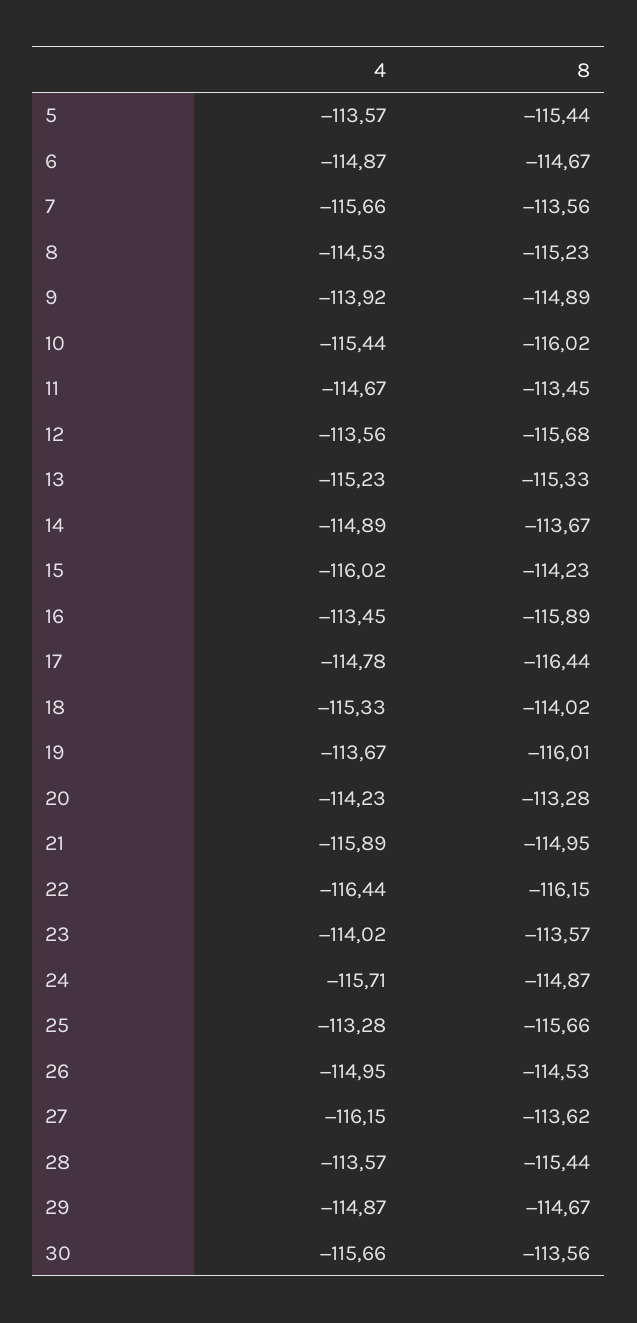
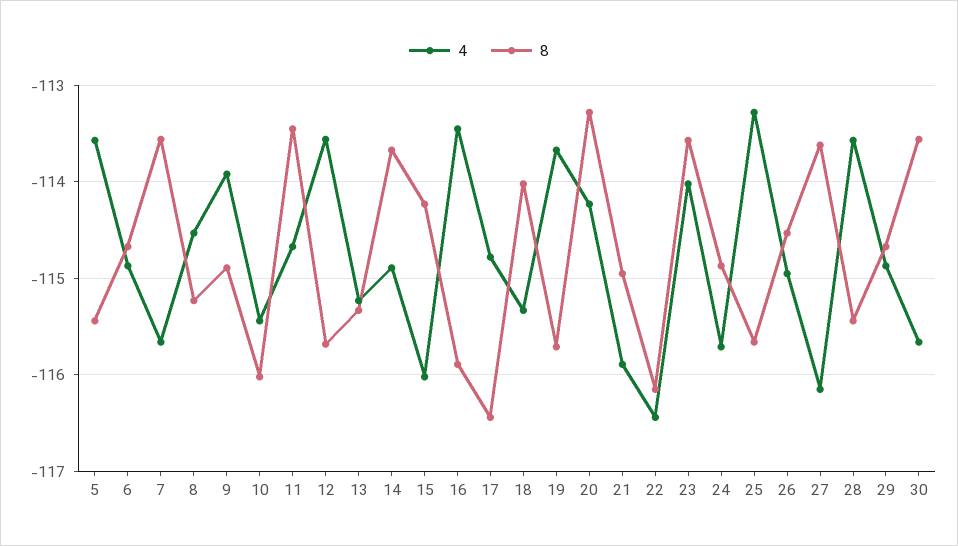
  {
    "4": {
      "5": -113.57,
      "6": -114.87,
      "7": -115.66,
      "8": -114.53,
      "9": -113.92,
      "10": -115.44,
      "11": -114.67,
      "12": -113.56,
      "13": -115.23,
      "14": -114.89,
      "15": -116.02,
      "16": -113.45,
      "17": -114.78,
      "18": -115.33,
      "19": -113.67,
      "20": -114.23,
      "21": -115.89,
      "22": -116.44,
      "23": -114.02,
      "24": -115.71,
      "25": -113.28,
      "26": -114.95,
      "27": -116.15,
      "28": -113.57,
      "29": -114.87,
      "30": -115.66
    },
    "8": {
      "5": -115.44,
      "6": -114.67,
      "7": -113.56,
      "8": -115.23,
      "9": -114.89,
      "10": -116.02,
      "11": -113.45,
      "12": -115.68,
      "13": -115.33,
      "14": -113.67,
      "15": -114.23,
      "16": -115.89,
      "17": -116.44,
      "18": -114.02,
-     "19": -116.01,
+     "19": -115.7,
      "20": -113.28,
      "21": -114.95,
      "22": -116.15,
      "23": -113.57,
      "24": -114.87,
      "25": -115.66,
      "26": -114.53,
      "27": -113.62,
      "28": -115.44,
      "29": -114.67,
      "30": -113.56
    }
  }

